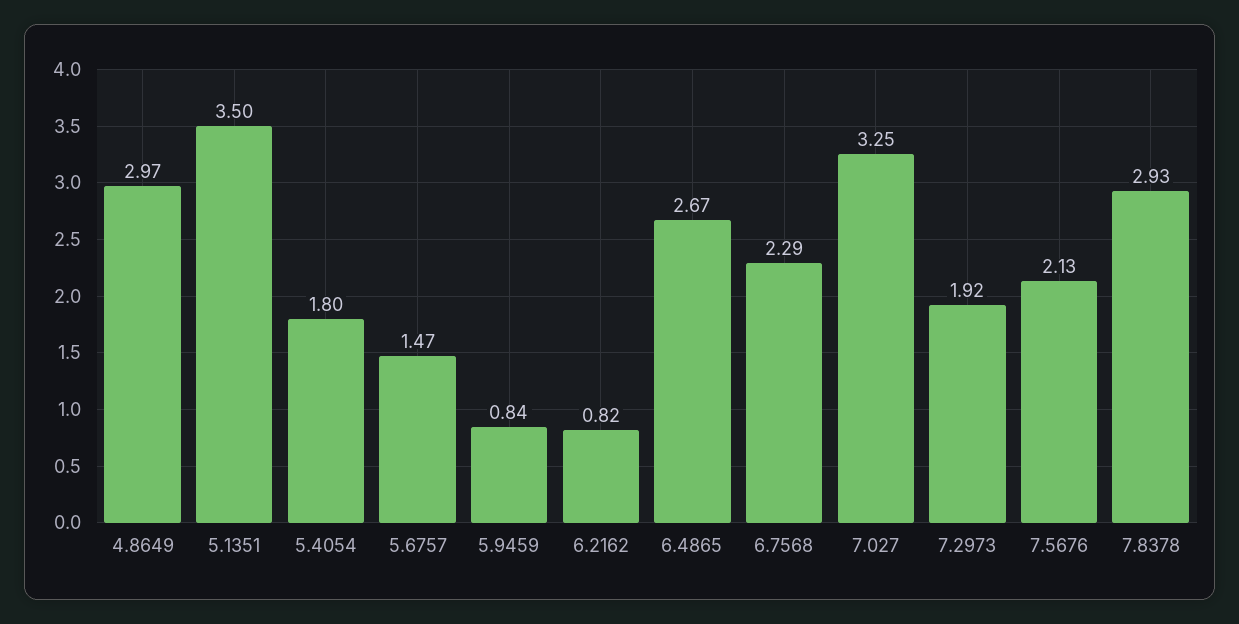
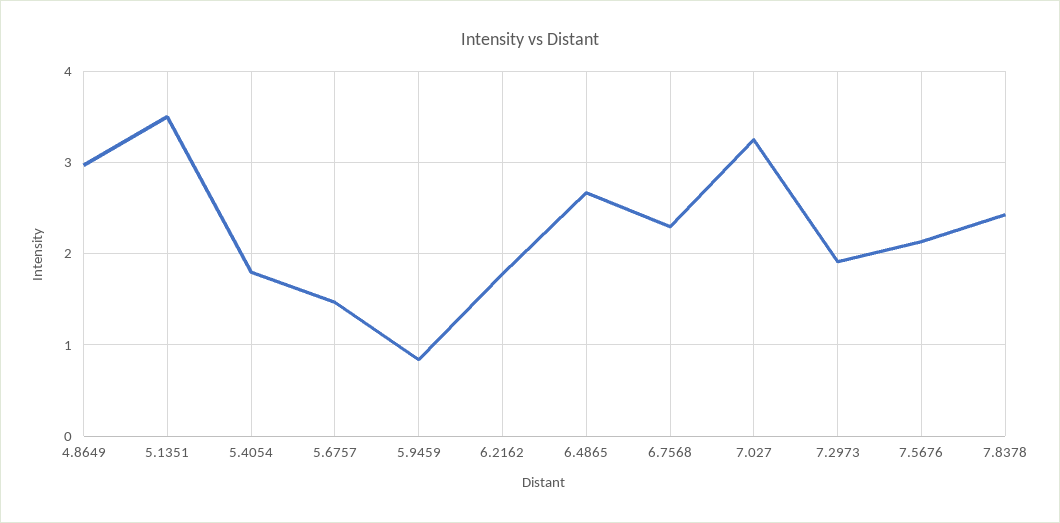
  {
    "4.8649": 2.97,
    "5.1351": 3.5,
    "5.4054": 1.8,
    "5.6757": 1.47,
    "5.9459": 0.84,
-   "6.2162": 0.82,
+   "6.2162": 1.8,
    "6.4865": 2.67,
    "6.7568": 2.29,
    "7.027": 3.25,
    "7.2973": 1.92,
    "7.5676": 2.13,
-   "7.8378": 2.93
+   "7.8378": 2.4
  }

